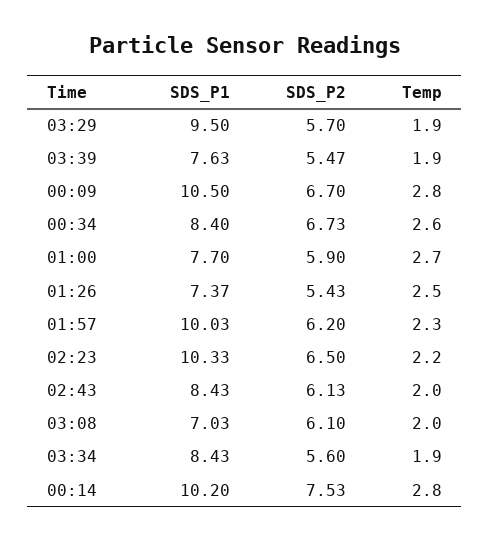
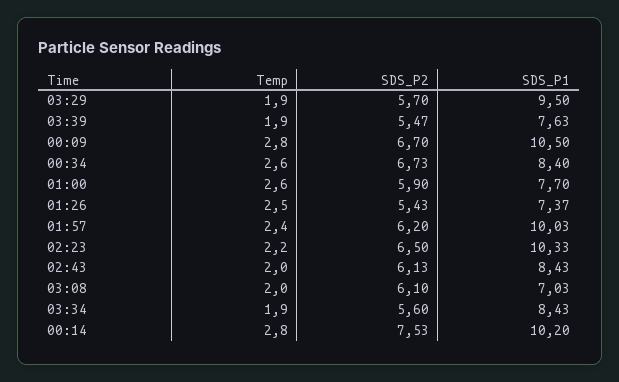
  {
    "SDS_P1": {
      "03:29": 9.5,
      "03:39": 7.63,
      "00:09": 10.5,
      "00:34": 8.4,
      "01:00": 7.7,
      "01:26": 7.37,
      "01:57": 10.03,
      "02:23": 10.33,
      "02:43": 8.43,
      "03:08": 7.03,
      "03:34": 8.43,
      "00:14": 10.2
    },
    "SDS_P2": {
      "03:29": 5.7,
      "03:39": 5.47,
      "00:09": 6.7,
      "00:34": 6.73,
      "01:00": 5.9,
      "01:26": 5.43,
      "01:57": 6.2,
      "02:23": 6.5,
      "02:43": 6.13,
      "03:08": 6.1,
      "03:34": 5.6,
      "00:14": 7.53
    },
    "Temp": {
      "03:29": 1.9,
      "03:39": 1.9,
      "00:09": 2.8,
      "00:34": 2.6,
-     "01:00": 2.7,
+     "01:00": 2.6,
      "01:26": 2.5,
-     "01:57": 2.3,
+     "01:57": 2.4,
      "02:23": 2.2,
      "02:43": 2,
      "03:08": 2,
      "03:34": 1.9,
      "00:14": 2.8
    }
  }

